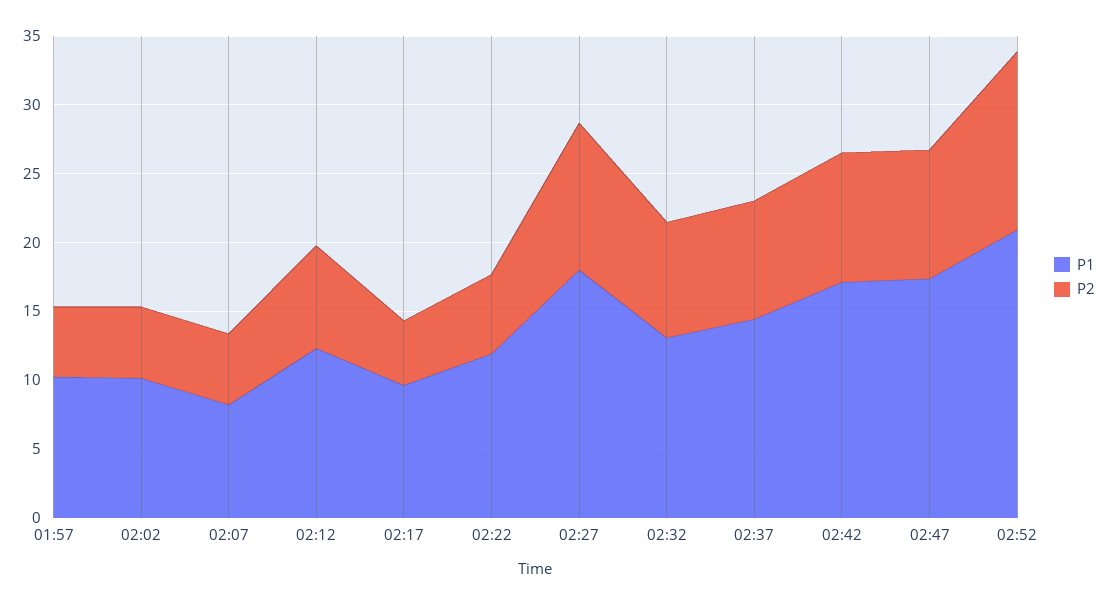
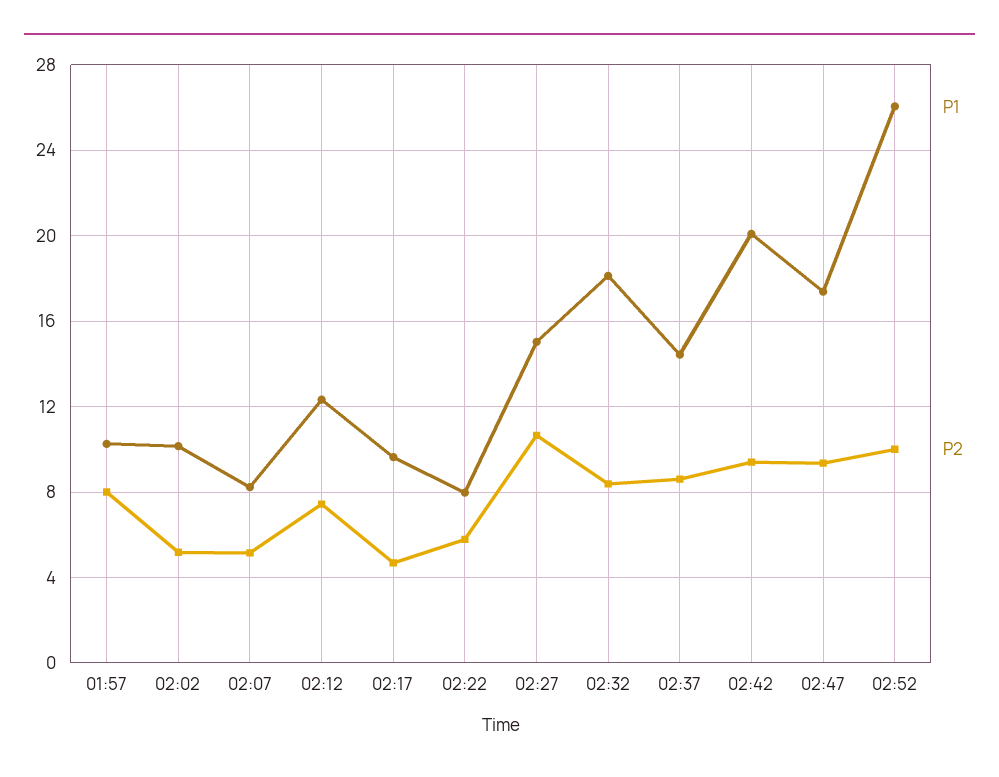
  {
    "P1": {
      "01:57": 10.5,
      "02:02": 10,
      "02:07": 8,
      "02:12": 12.5,
      "02:17": 9.5,
-     "02:22": 12,
+     "02:22": 8,
-     "02:27": 18,
+     "02:27": 15,
-     "02:32": 13,
+     "02:32": 18,
      "02:37": 14.5,
-     "02:42": 17,
+     "02:42": 20,
      "02:47": 17.5,
-     "02:52": 21
+     "02:52": 26
    },
    "P2": {
-     "01:57": 5,
+     "01:57": 8,
      "02:02": 5,
      "02:07": 5,
      "02:12": 7.5,
      "02:17": 4.5,
      "02:22": 6,
      "02:27": 10.5,
      "02:32": 8.5,
      "02:37": 8.5,
      "02:42": 9.5,
      "02:47": 9.5,
-     "02:52": 13
+     "02:52": 10
    }
  }

